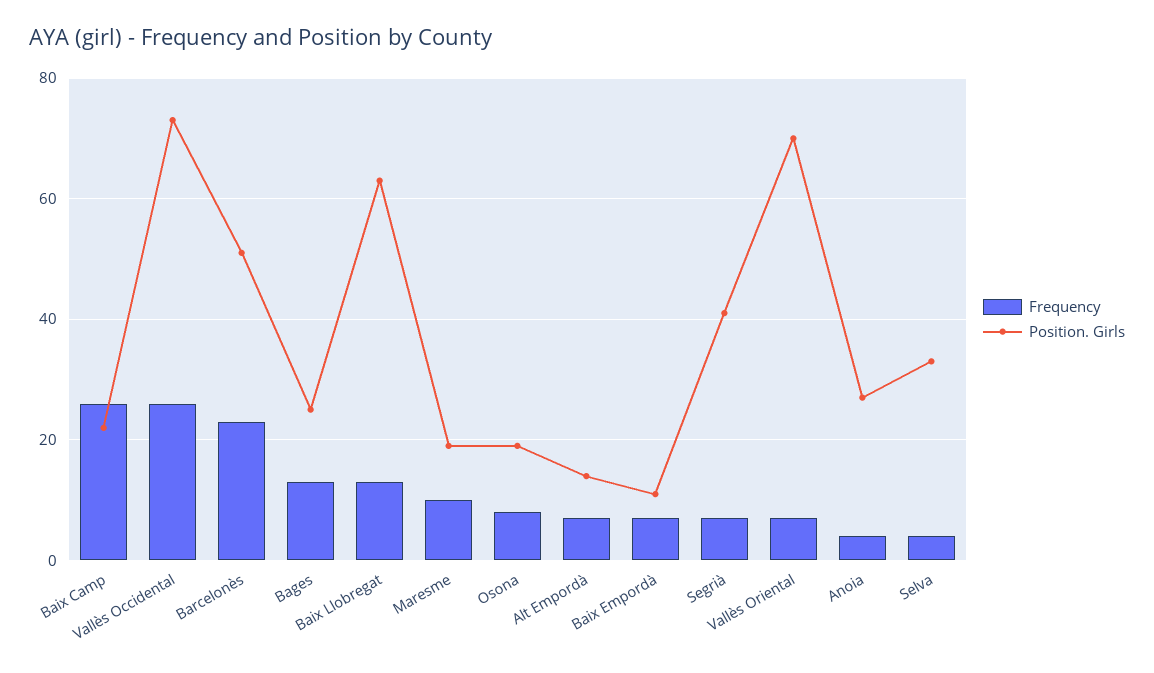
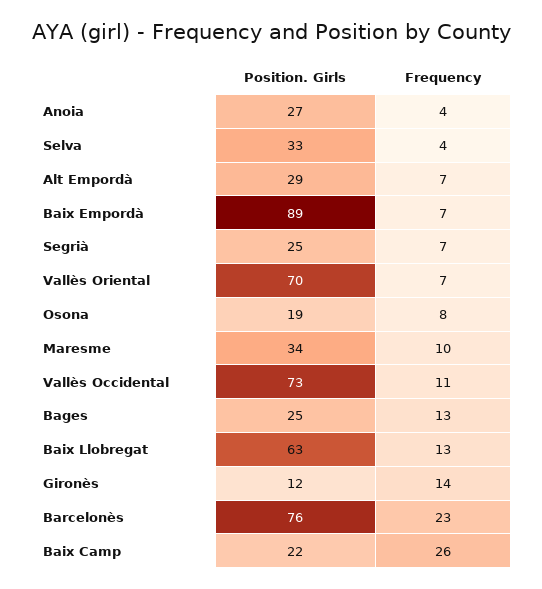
  {
    "Frequency": {
      "Baix Camp": 26,
-     "Vallès Occidental": 25,
+     "Vallès Occidental": 11,
      "Barcelonès": 23,
      "Bages": 13,
      "Baix Llobregat": 13,
      "Maresme": 10,
      "Osona": 8,
      "Alt Empordà": 7,
      "Baix Empordà": 7,
      "Segrià": 7,
      "Vallès Oriental": 7,
      "Anoia": 4,
-     "Selva": 4
+     "Selva": 4,
+     "Gironès": 14
    },
    "Position. Girls": {
      "Baix Camp": 22,
      "Vallès Occidental": 73,
-     "Barcelonès": 50,
+     "Barcelonès": 76,
      "Bages": 25,
      "Baix Llobregat": 63,
-     "Maresme": 20,
+     "Maresme": 34,
      "Osona": 19,
-     "Alt Empordà": 15,
+     "Alt Empordà": 29,
-     "Baix Empordà": 10,
+     "Baix Empordà": 89,
-     "Segrià": 40,
+     "Segrià": 25,
      "Vallès Oriental": 70,
      "Anoia": 27,
-     "Selva": 33
+     "Selva": 33,
+     "Gironès": 12
    }
  }

